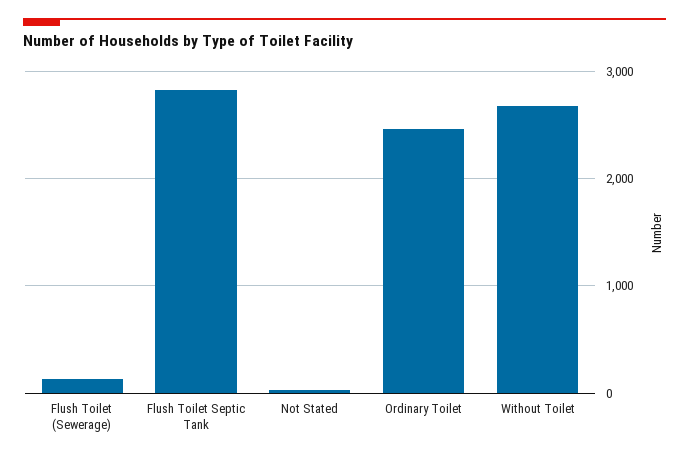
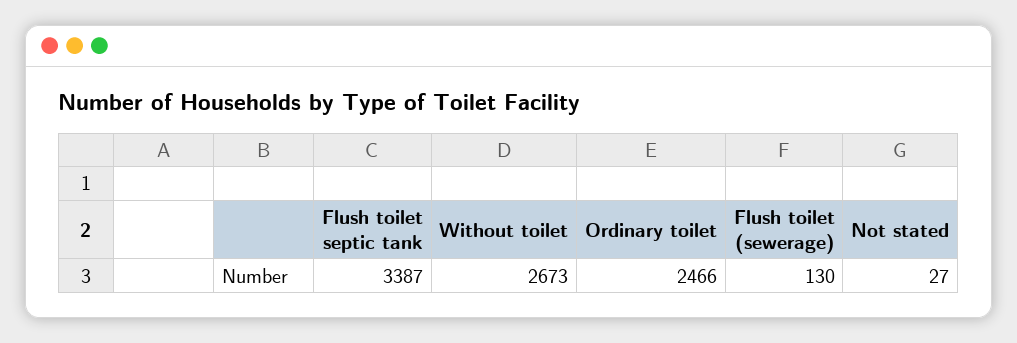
  {
    "Flush Toilet (Sewerage)": 130,
-   "Flush Toilet Septic Tank": 2800,
+   "Flush Toilet Septic Tank": 3387,
    "Not Stated": 27,
    "Ordinary Toilet": 2466,
    "Without Toilet": 2673
  }

